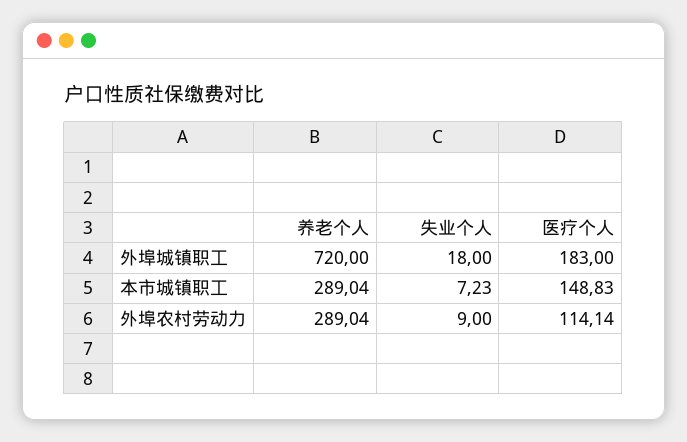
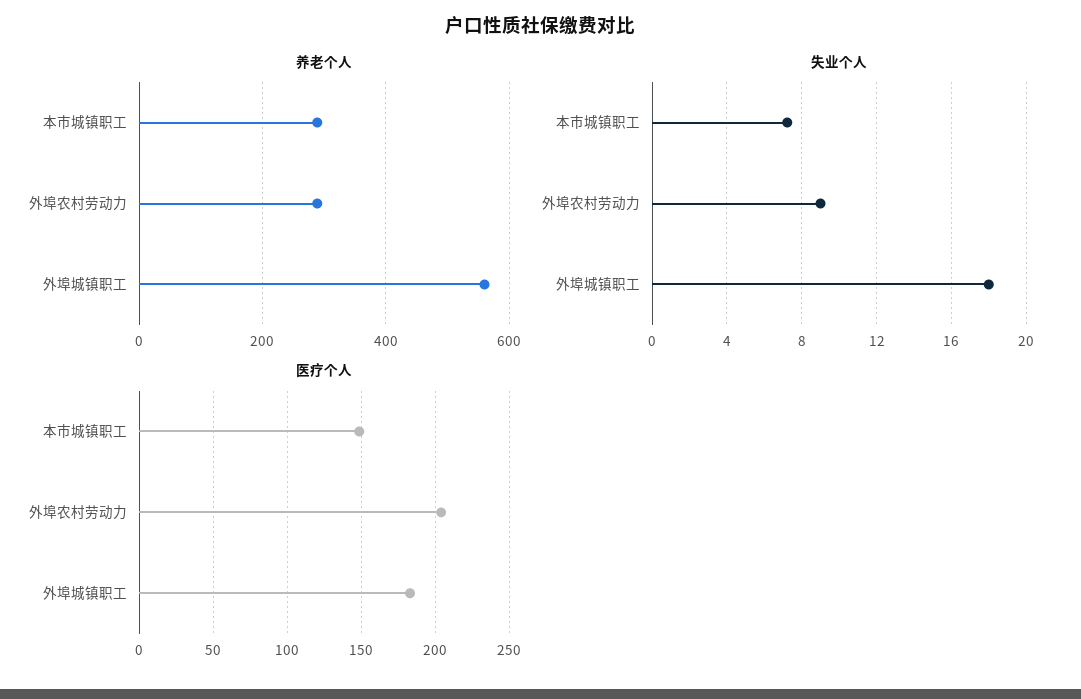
  {
    "养老个人": {
-     "外埠城镇职工": 720,
+     "外埠城镇职工": 560,
      "本市城镇职工": 289.04,
      "外埠农村劳动力": 289.04
    },
    "失业个人": {
      "外埠城镇职工": 18,
      "本市城镇职工": 7.23,
      "外埠农村劳动力": 9
    },
    "医疗个人": {
      "外埠城镇职工": 183,
      "本市城镇职工": 148.83,
-     "外埠农村劳动力": 114.14
+     "外埠农村劳动力": 205
    }
  }

